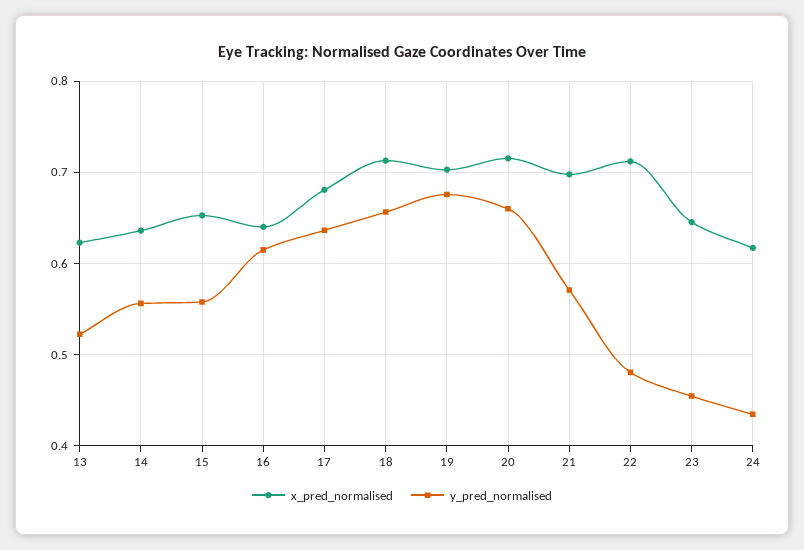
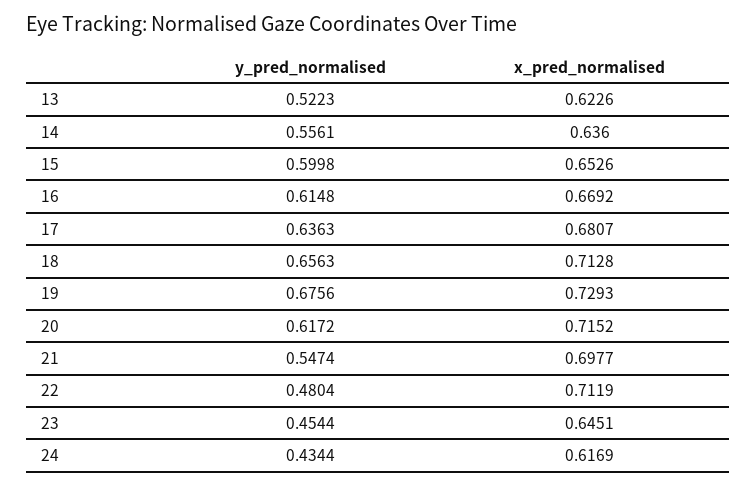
  {
    "x_pred_normalised": {
      "13": 0.6226,
      "14": 0.636,
      "15": 0.6526,
-     "16": 0.64,
+     "16": 0.6692,
      "17": 0.6807,
      "18": 0.7128,
-     "19": 0.7,
+     "19": 0.7293,
      "20": 0.7152,
      "21": 0.6977,
      "22": 0.7119,
      "23": 0.6451,
      "24": 0.6169
    },
    "y_pred_normalised": {
      "13": 0.5223,
      "14": 0.5561,
-     "15": 0.56,
+     "15": 0.5998,
      "16": 0.6148,
      "17": 0.6363,
      "18": 0.6563,
      "19": 0.6756,
-     "20": 0.66,
+     "20": 0.6172,
-     "21": 0.57,
+     "21": 0.5474,
      "22": 0.4804,
      "23": 0.4544,
      "24": 0.4344
    }
  }

